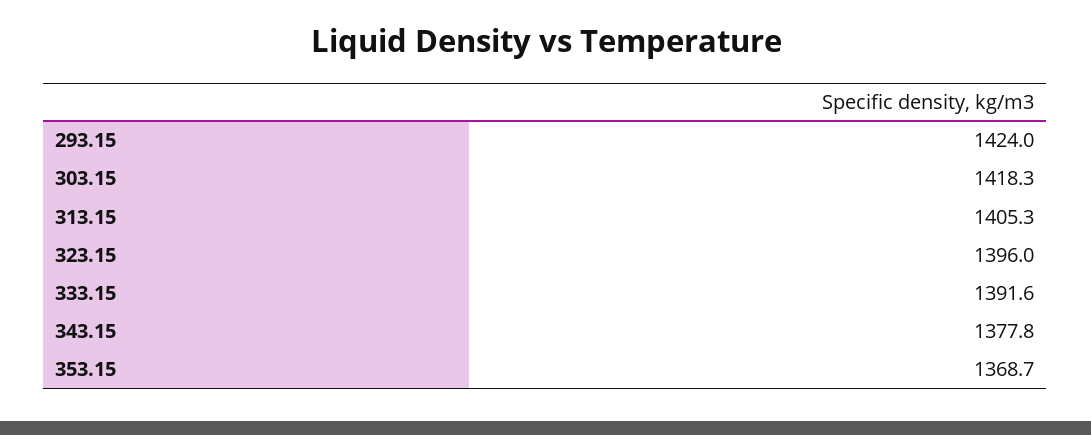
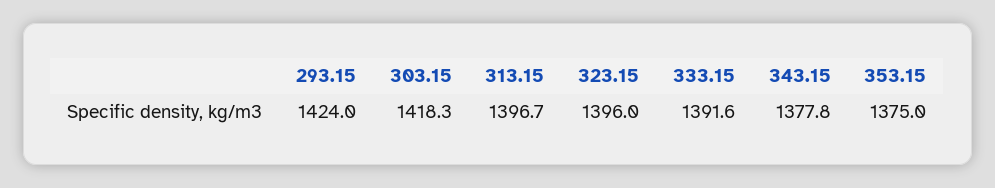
  {
    "293.15": 1424,
    "303.15": 1418.3,
-   "313.15": 1405.3,
+   "313.15": 1396.7,
    "323.15": 1396,
    "333.15": 1391.6,
    "343.15": 1377.8,
-   "353.15": 1368.7
+   "353.15": 1375
  }

